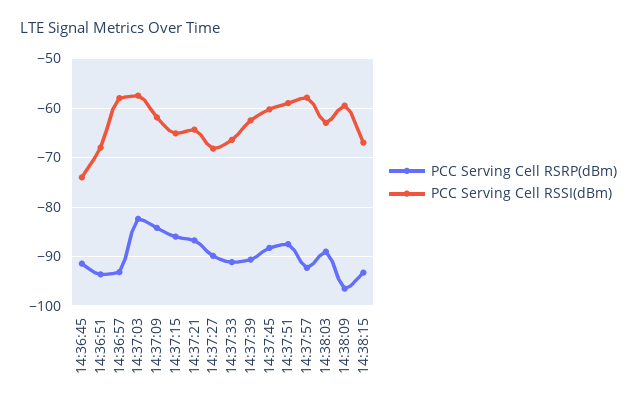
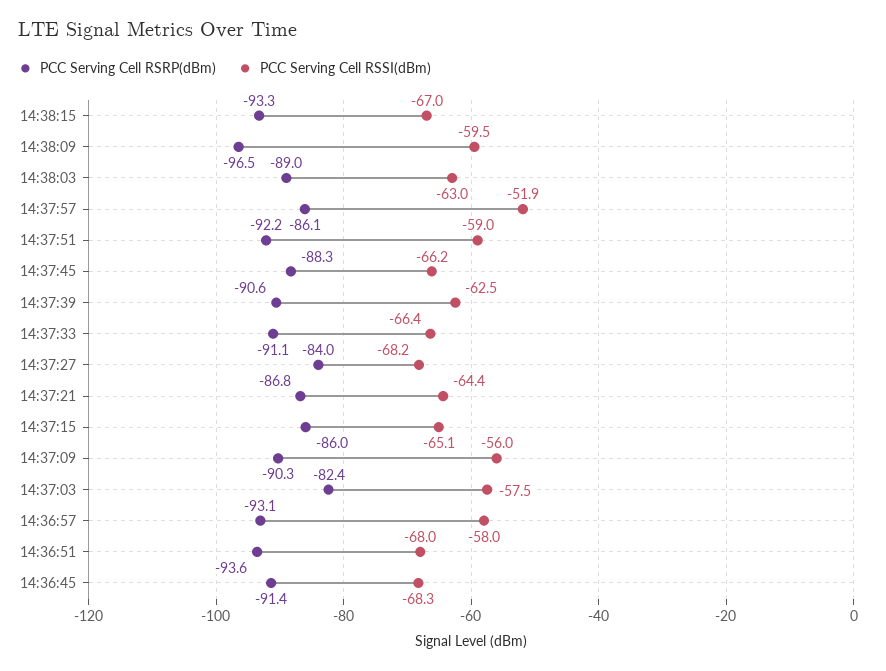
  {
    "PCC Serving Cell RSRP(dBm)": {
      "14:36:45": -91.4,
      "14:36:51": -93.6,
      "14:36:57": -93.1,
      "14:37:03": -82.4,
-     "14:37:09": -84,
+     "14:37:09": -90.3,
      "14:37:15": -86,
      "14:37:21": -86.8,
-     "14:37:27": -90,
+     "14:37:27": -84,
      "14:37:33": -91.1,
      "14:37:39": -90.6,
      "14:37:45": -88.3,
-     "14:37:51": -88,
+     "14:37:51": -92.2,
-     "14:37:57": -92,
+     "14:37:57": -86.1,
      "14:38:03": -89,
      "14:38:09": -96.5,
      "14:38:15": -93.3
    },
    "PCC Serving Cell RSSI(dBm)": {
-     "14:36:45": -74,
+     "14:36:45": -68.3,
      "14:36:51": -68,
      "14:36:57": -58,
      "14:37:03": -57.5,
-     "14:37:09": -62,
+     "14:37:09": -56,
      "14:37:15": -65.1,
      "14:37:21": -64.4,
      "14:37:27": -68.2,
      "14:37:33": -66.4,
      "14:37:39": -62.5,
-     "14:37:45": -60,
+     "14:37:45": -66.2,
      "14:37:51": -59,
-     "14:37:57": -58,
+     "14:37:57": -51.9,
      "14:38:03": -63,
      "14:38:09": -59.5,
      "14:38:15": -67
    }
  }

